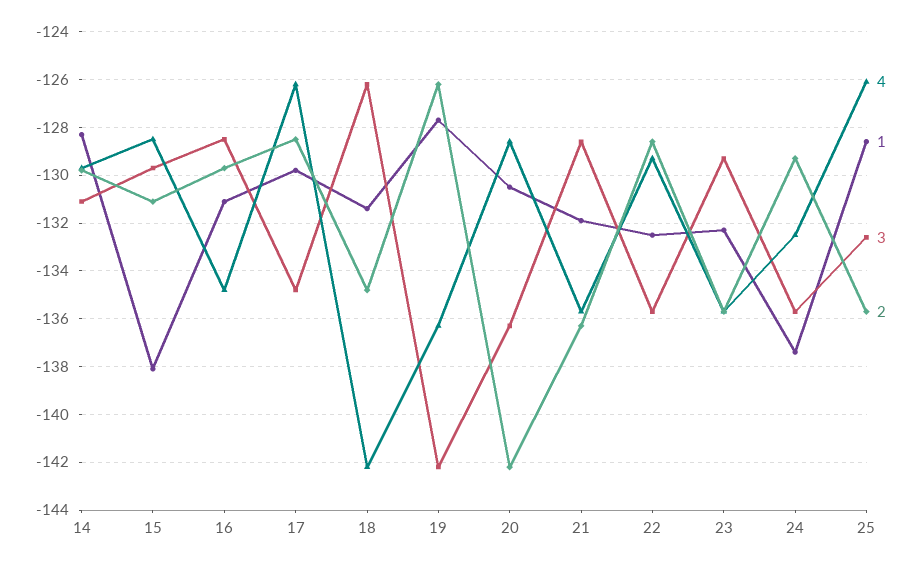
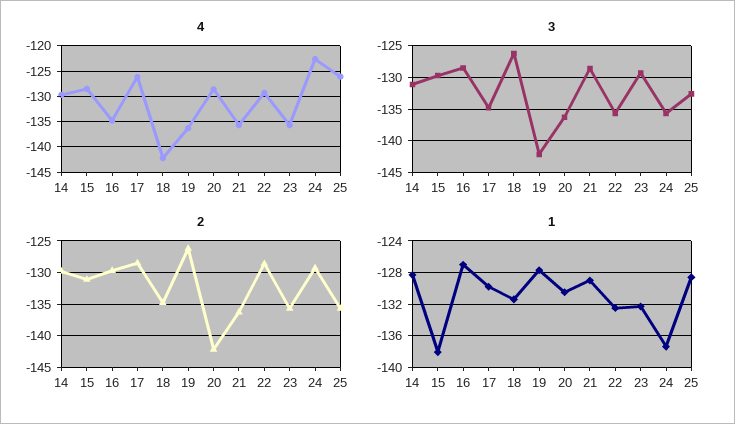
  {
    "4": {
      "14": -129.5,
      "15": -128.5,
      "16": -135,
      "17": -126,
      "18": -142,
      "19": -136.5,
      "20": -128.5,
      "21": -135.5,
      "22": -129.5,
      "23": -135.5,
-     "24": -132.5,
+     "24": -122.5,
      "25": -126
    },
    "1": {
      "14": -128.5,
      "15": -138,
-     "16": -131,
+     "16": -127,
      "17": -130,
      "18": -131.5,
      "19": -127.5,
      "20": -130.5,
-     "21": -132,
+     "21": -129,
      "22": -132.5,
      "23": -132.5,
      "24": -137.5,
      "25": -128.5
    },
    "3": {
      "14": -131,
      "15": -129.5,
      "16": -128.5,
      "17": -135,
      "18": -126,
      "19": -142,
      "20": -136.5,
      "21": -128.5,
      "22": -135.5,
      "23": -129.5,
      "24": -135.5,
      "25": -132.5
    },
    "2": {
      "14": -130,
      "15": -131,
      "16": -129.5,
      "17": -128.5,
      "18": -135,
      "19": -126,
      "20": -142,
      "21": -136.5,
      "22": -128.5,
      "23": -135.5,
      "24": -129.5,
      "25": -135.5
    }
  }

